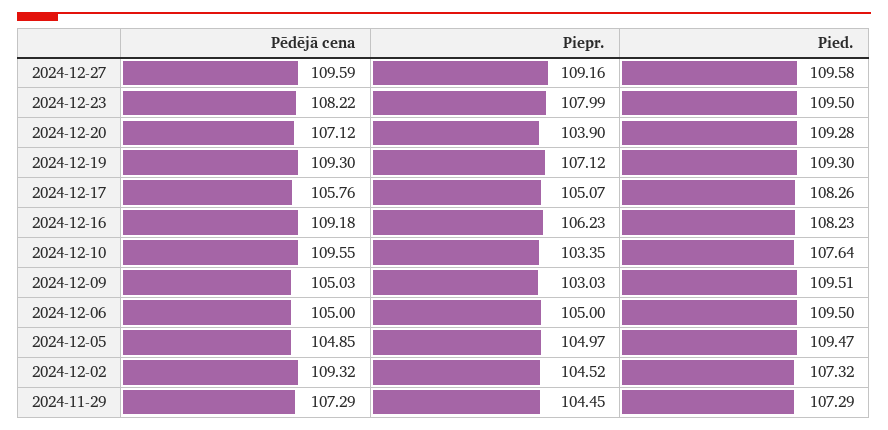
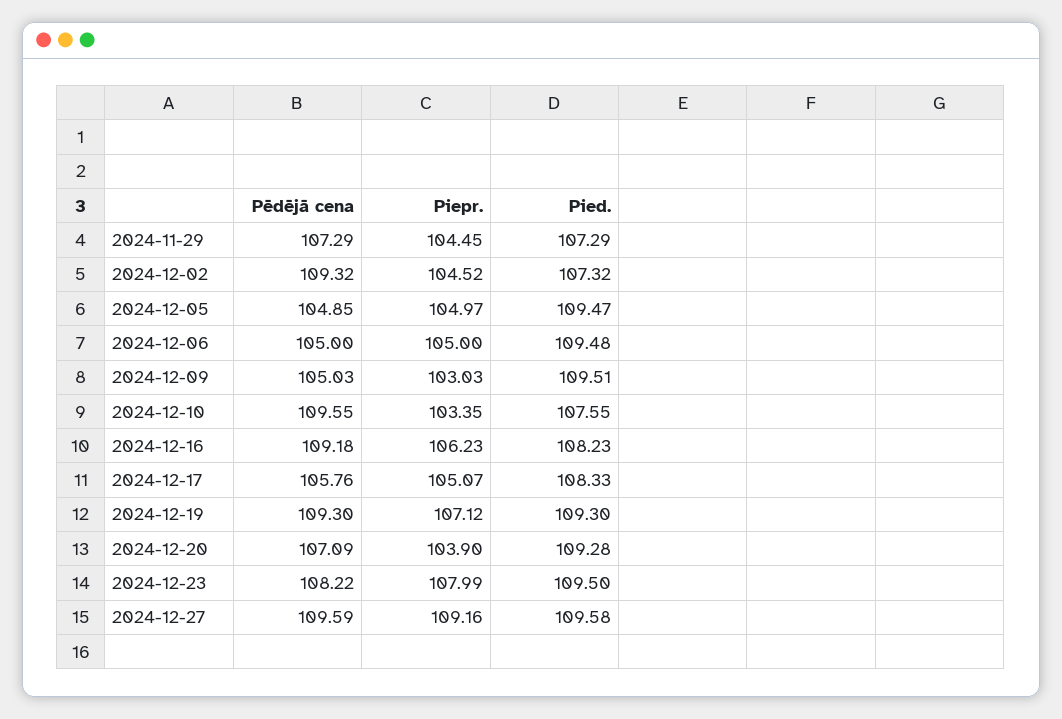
  {
    "Pēdējā cena": {
      "2024-12-27": 109.59,
      "2024-12-23": 108.22,
-     "2024-12-20": 107.12,
+     "2024-12-20": 107.09,
      "2024-12-19": 109.3,
      "2024-12-17": 105.76,
      "2024-12-16": 109.18,
      "2024-12-10": 109.55,
      "2024-12-09": 105.03,
      "2024-12-06": 105,
      "2024-12-05": 104.85,
      "2024-12-02": 109.32,
      "2024-11-29": 107.29
    },
    "Piepr.": {
      "2024-12-27": 109.16,
      "2024-12-23": 107.99,
      "2024-12-20": 103.9,
      "2024-12-19": 107.12,
      "2024-12-17": 105.07,
      "2024-12-16": 106.23,
      "2024-12-10": 103.35,
      "2024-12-09": 103.03,
      "2024-12-06": 105,
      "2024-12-05": 104.97,
      "2024-12-02": 104.52,
      "2024-11-29": 104.45
    },
    "Pied.": {
      "2024-12-27": 109.58,
      "2024-12-23": 109.5,
      "2024-12-20": 109.28,
      "2024-12-19": 109.3,
-     "2024-12-17": 108.26,
+     "2024-12-17": 108.33,
      "2024-12-16": 108.23,
-     "2024-12-10": 107.64,
+     "2024-12-10": 107.55,
      "2024-12-09": 109.51,
-     "2024-12-06": 109.5,
+     "2024-12-06": 109.48,
      "2024-12-05": 109.47,
      "2024-12-02": 107.32,
      "2024-11-29": 107.29
    }
  }

